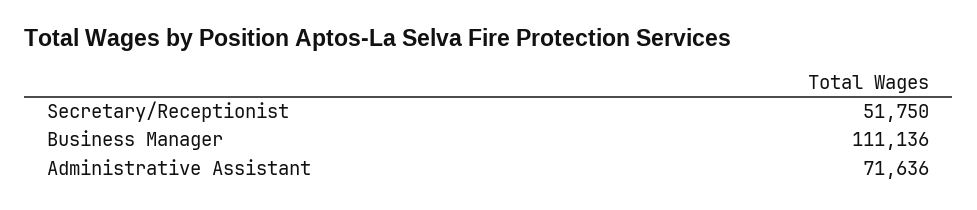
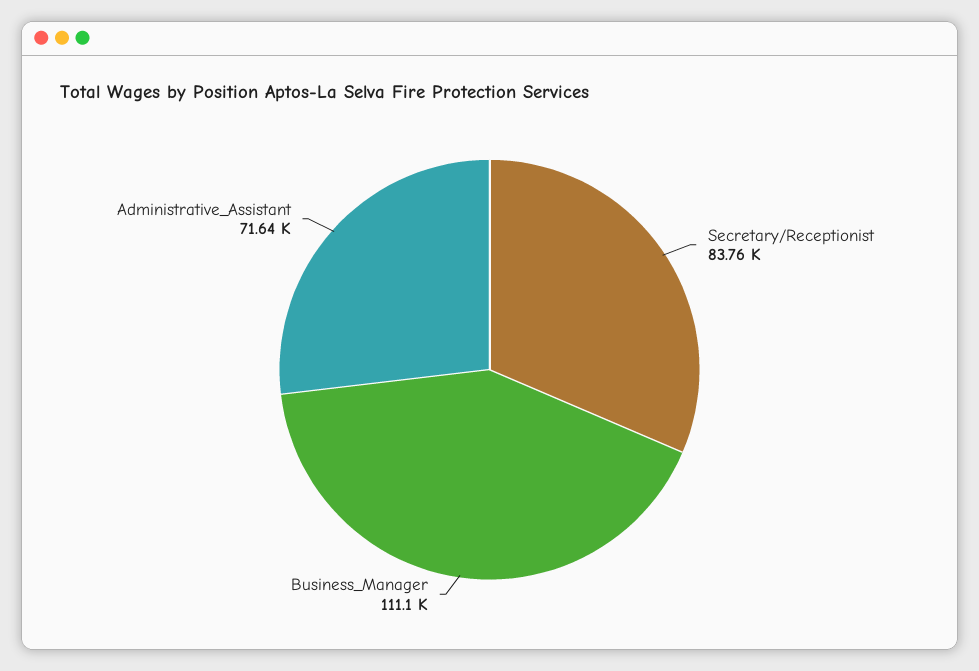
  {
-   "Secretary/Receptionist": 51750,
+   "Secretary/Receptionist": 83760,
    "Business Manager": 111136,
    "Administrative Assistant": 71636
  }

